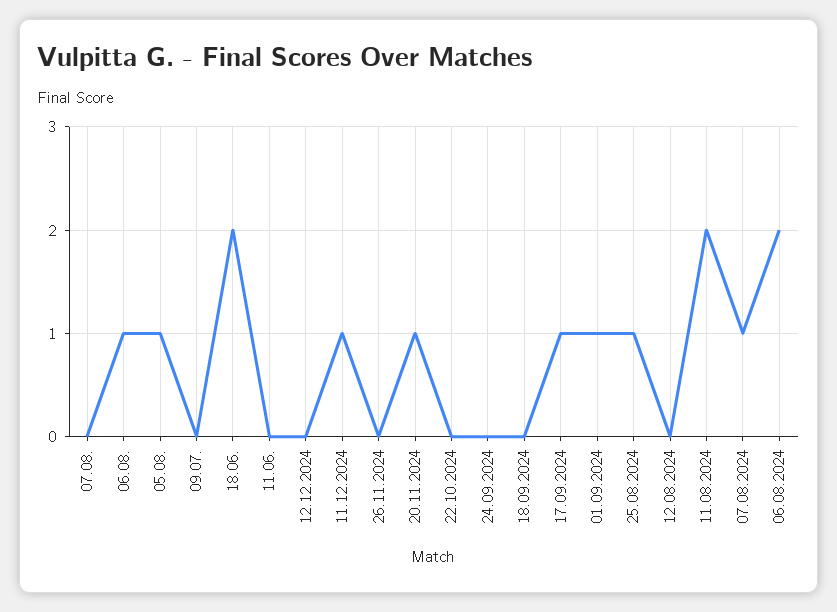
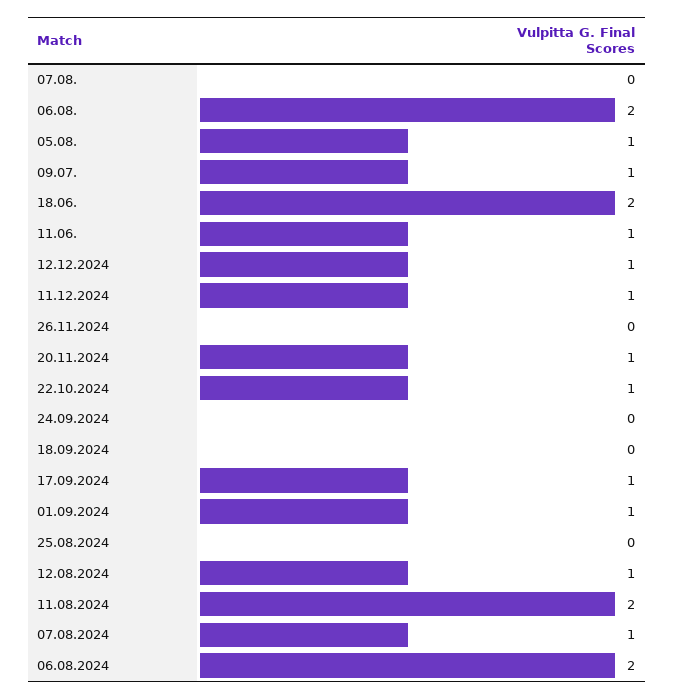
  {
    "07.08.": 0,
-   "06.08.": 1,
+   "06.08.": 2,
    "05.08.": 1,
-   "09.07.": 0,
+   "09.07.": 1,
    "18.06.": 2,
-   "11.06.": 0,
+   "11.06.": 1,
-   "12.12.2024": 0,
+   "12.12.2024": 1,
    "11.12.2024": 1,
    "26.11.2024": 0,
    "20.11.2024": 1,
-   "22.10.2024": 0,
+   "22.10.2024": 1,
    "24.09.2024": 0,
    "18.09.2024": 0,
    "17.09.2024": 1,
    "01.09.2024": 1,
-   "25.08.2024": 1,
+   "25.08.2024": 0,
-   "12.08.2024": 0,
+   "12.08.2024": 1,
    "11.08.2024": 2,
    "07.08.2024": 1,
    "06.08.2024": 2
  }

